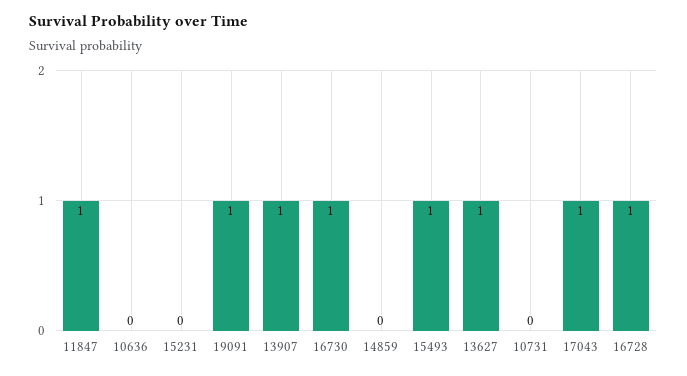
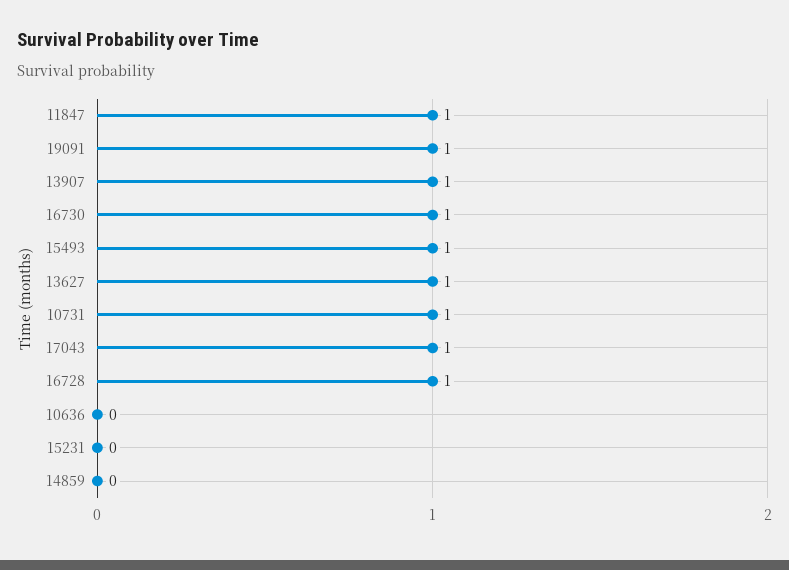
  {
    "11847": 1,
    "10636": 0,
    "15231": 0,
    "19091": 1,
    "13907": 1,
    "16730": 1,
    "14859": 0,
    "15493": 1,
    "13627": 1,
-   "10731": 0,
+   "10731": 1,
    "17043": 1,
    "16728": 1
  }

